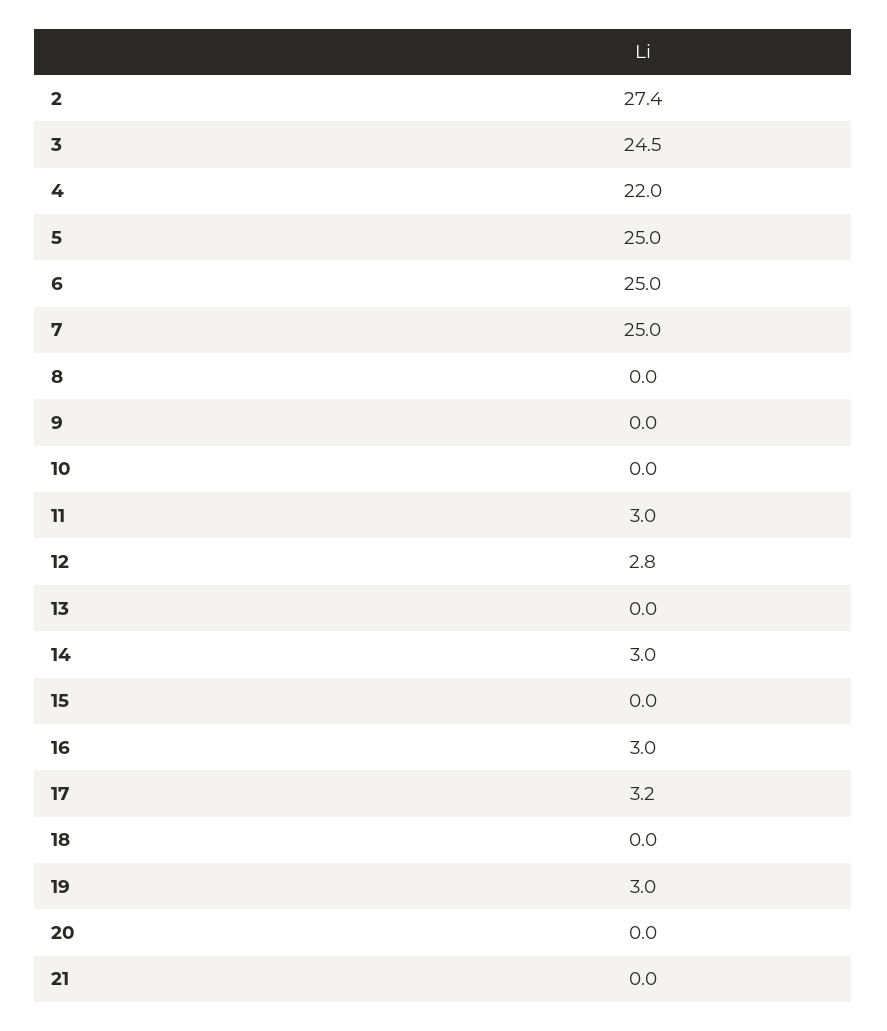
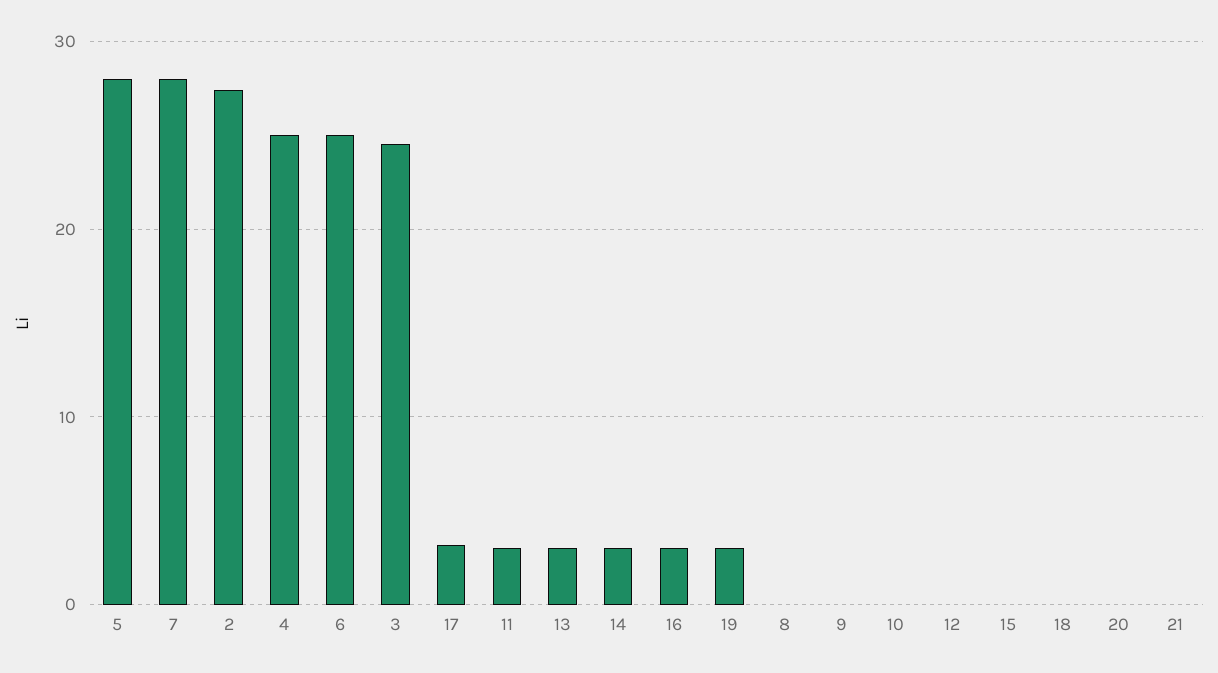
  {
    "2": 27.4,
    "3": 24.5,
-   "4": 22,
+   "4": 25,
-   "5": 25,
+   "5": 28,
    "6": 25,
-   "7": 25,
+   "7": 28,
    "8": 0,
    "9": 0,
    "10": 0,
    "11": 3,
-   "12": 2.8,
+   "12": 0,
-   "13": 0,
+   "13": 3,
    "14": 3,
    "15": 0,
    "16": 3,
    "17": 3.2,
    "18": 0,
    "19": 3,
    "20": 0,
    "21": 0
  }

